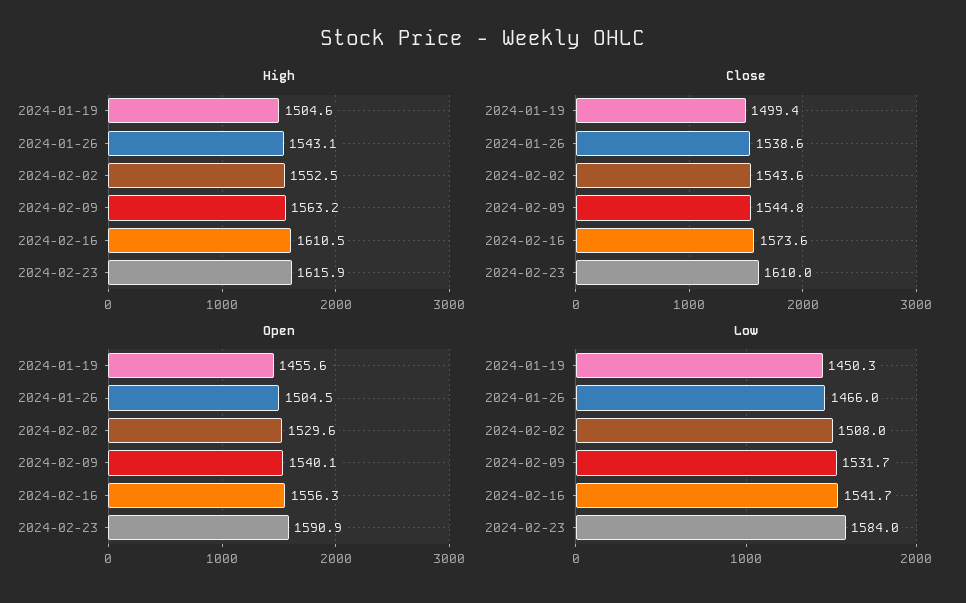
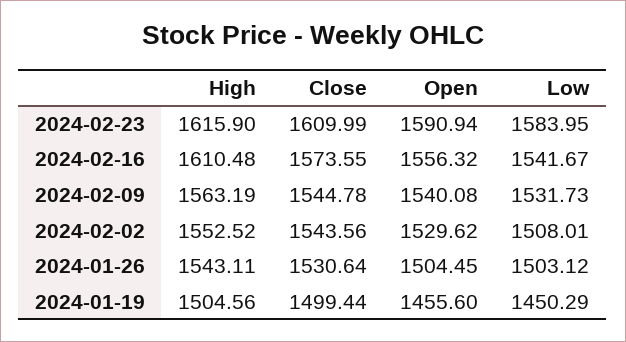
  {
    "High": {
      "2024-01-19": 1504.56,
      "2024-01-26": 1543.11,
      "2024-02-02": 1552.52,
      "2024-02-09": 1563.19,
      "2024-02-16": 1610.48,
      "2024-02-23": 1615.9
    },
    "Close": {
      "2024-01-19": 1499.44,
-     "2024-01-26": 1538.6,
+     "2024-01-26": 1530.64,
      "2024-02-02": 1543.56,
      "2024-02-09": 1544.78,
      "2024-02-16": 1573.55,
      "2024-02-23": 1609.99
    },
    "Open": {
      "2024-01-19": 1455.6,
      "2024-01-26": 1504.45,
      "2024-02-02": 1529.62,
      "2024-02-09": 1540.08,
      "2024-02-16": 1556.32,
      "2024-02-23": 1590.94
    },
    "Low": {
      "2024-01-19": 1450.29,
-     "2024-01-26": 1466,
+     "2024-01-26": 1503.12,
      "2024-02-02": 1508.01,
      "2024-02-09": 1531.73,
      "2024-02-16": 1541.67,
      "2024-02-23": 1583.95
    }
  }

